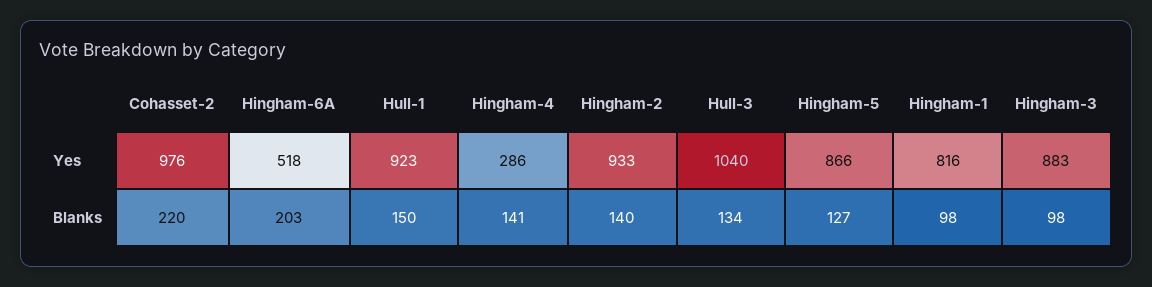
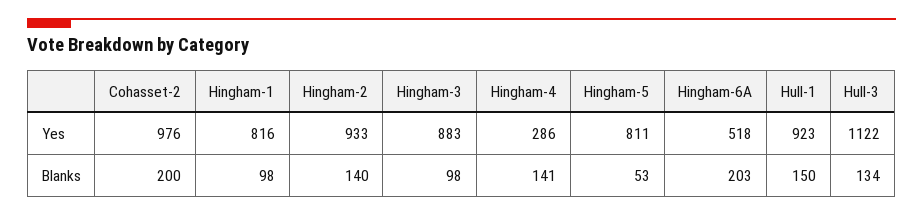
  {
    "Cohasset-2": {
      "Yes": 976,
-     "Blanks": 220
+     "Blanks": 200
    },
    "Hingham-6A": {
      "Yes": 518,
      "Blanks": 203
    },
    "Hull-1": {
      "Yes": 923,
      "Blanks": 150
    },
    "Hingham-4": {
      "Yes": 286,
      "Blanks": 141
    },
    "Hingham-2": {
      "Yes": 933,
      "Blanks": 140
    },
    "Hull-3": {
-     "Yes": 1040,
+     "Yes": 1122,
      "Blanks": 134
    },
    "Hingham-5": {
-     "Yes": 866,
+     "Yes": 811,
-     "Blanks": 127
+     "Blanks": 53
    },
    "Hingham-1": {
      "Yes": 816,
      "Blanks": 98
    },
    "Hingham-3": {
      "Yes": 883,
      "Blanks": 98
    }
  }

